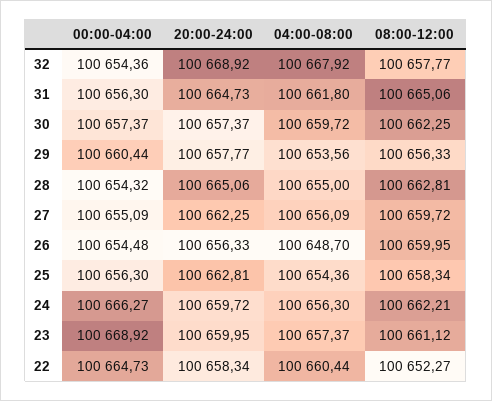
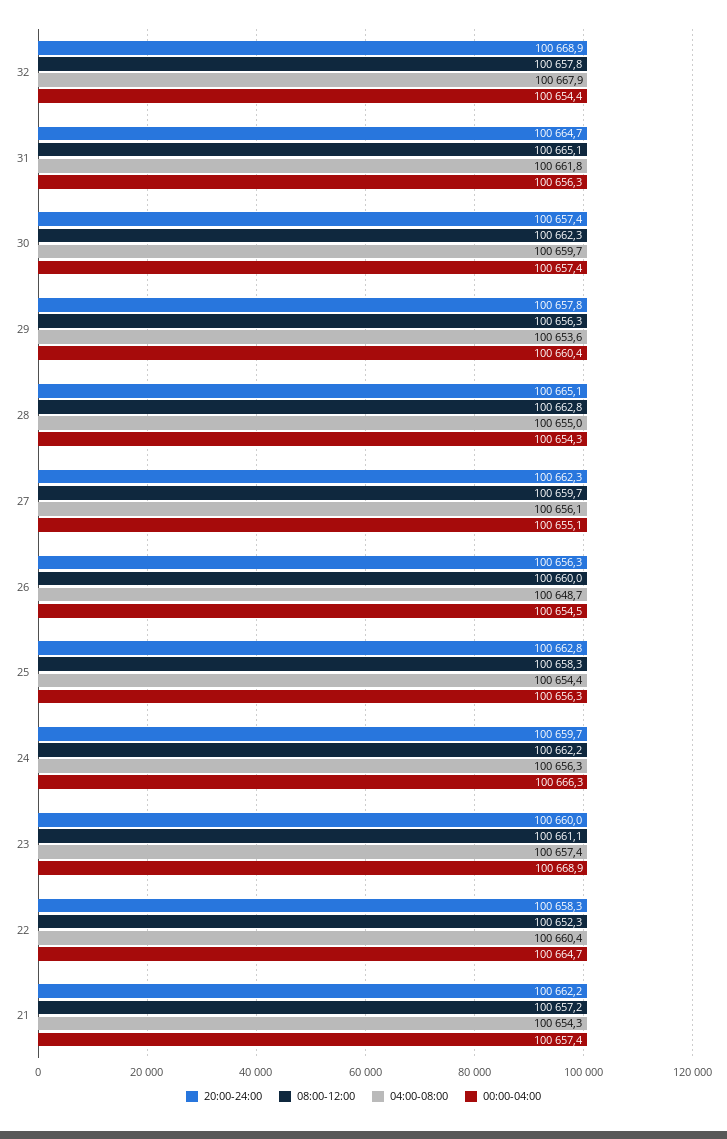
  {
    "00:00-04:00": {
      "32": 100654.36,
      "31": 100656.3,
      "30": 100657.37,
      "29": 100660.44,
      "28": 100654.32,
      "27": 100655.09,
      "26": 100654.48,
      "25": 100656.3,
      "24": 100666.27,
      "23": 100668.92,
-     "22": 100664.73
+     "22": 100664.73,
+     "21": 100657.4
    },
    "20:00-24:00": {
      "32": 100668.92,
      "31": 100664.73,
      "30": 100657.37,
      "29": 100657.77,
      "28": 100665.06,
      "27": 100662.25,
      "26": 100656.33,
      "25": 100662.81,
      "24": 100659.72,
      "23": 100659.95,
-     "22": 100658.34
+     "22": 100658.34,
+     "21": 100662.2
    },
    "04:00-08:00": {
      "32": 100667.92,
      "31": 100661.8,
      "30": 100659.72,
      "29": 100653.56,
      "28": 100655,
      "27": 100656.09,
      "26": 100648.7,
      "25": 100654.36,
      "24": 100656.3,
      "23": 100657.37,
-     "22": 100660.44
+     "22": 100660.44,
+     "21": 100654.3
    },
    "08:00-12:00": {
      "32": 100657.77,
      "31": 100665.06,
      "30": 100662.25,
      "29": 100656.33,
      "28": 100662.81,
      "27": 100659.72,
      "26": 100659.95,
      "25": 100658.34,
      "24": 100662.21,
      "23": 100661.12,
-     "22": 100652.27
+     "22": 100652.27,
+     "21": 100657.2
    }
  }

